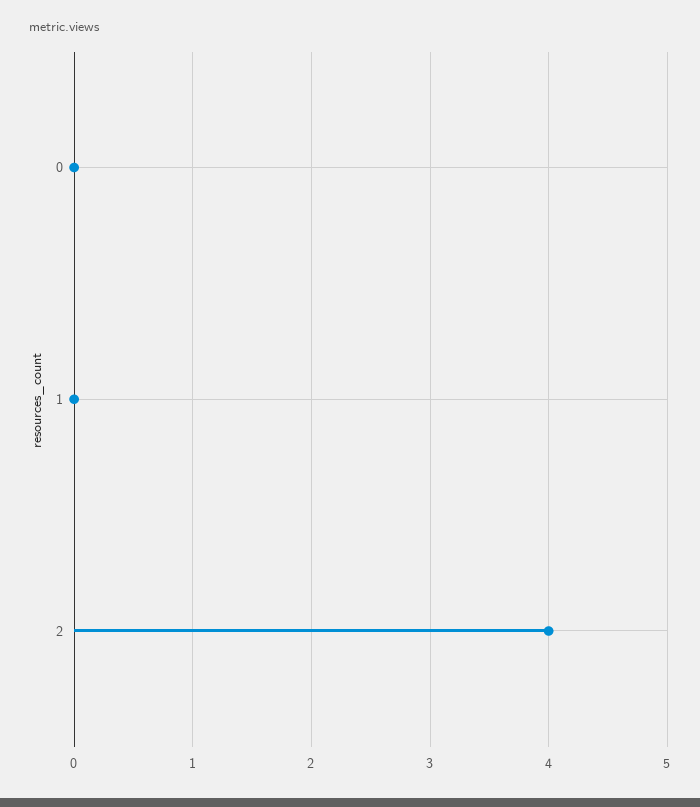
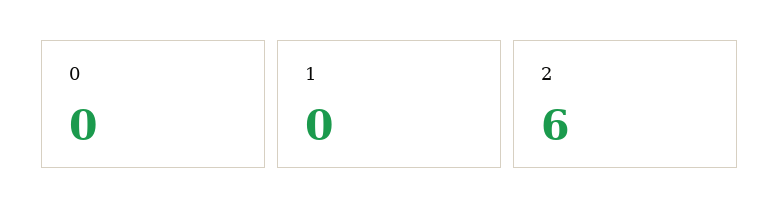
  {
    "0": 0,
    "1": 0,
-   "2": 4
+   "2": 6
  }

